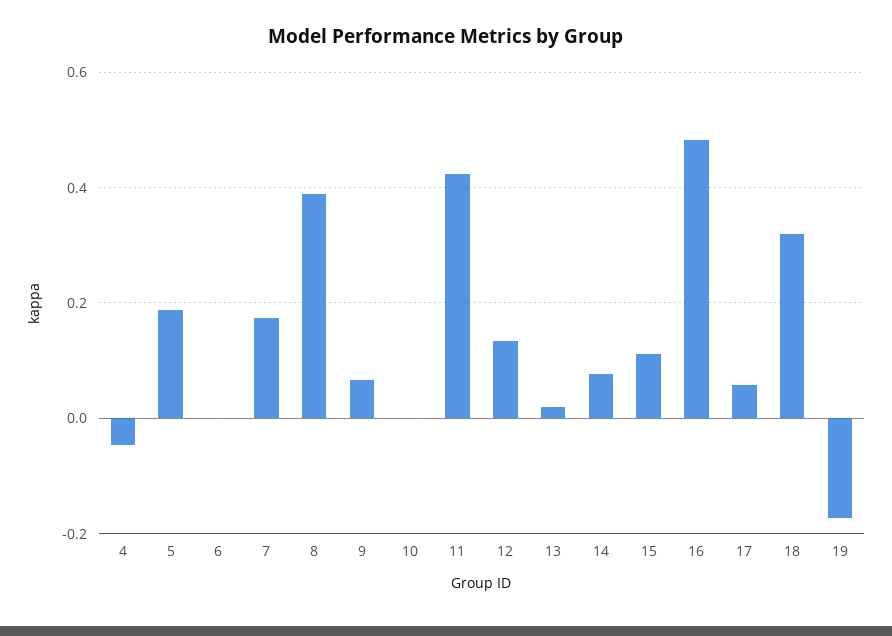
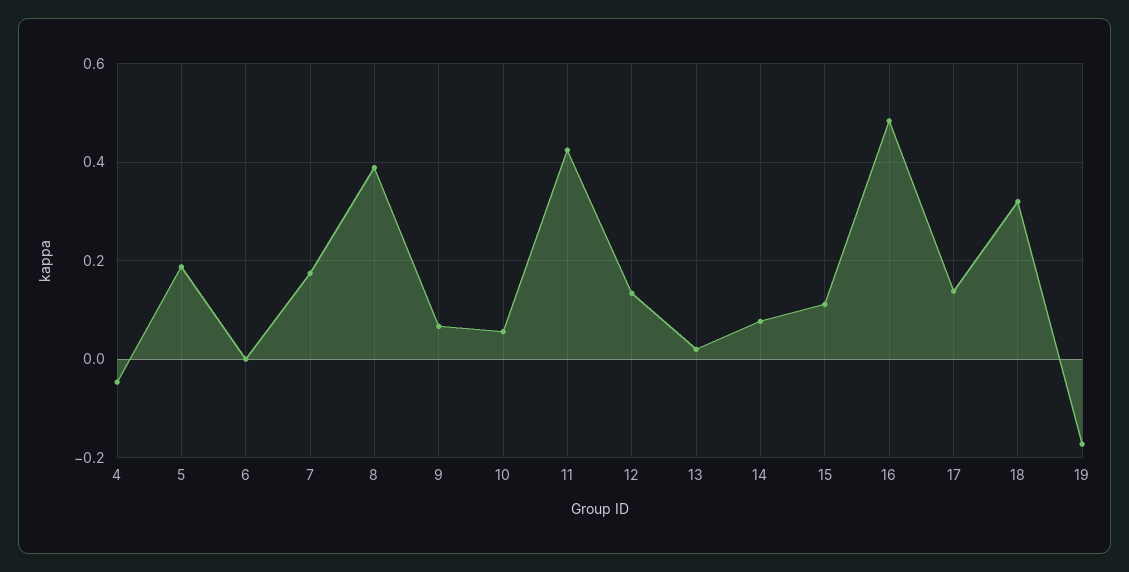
  {
    "4": -0.04,
    "5": 0.18,
    "6": 0,
    "7": 0.18,
    "8": 0.38,
    "9": 0.06,
-   "10": 0,
+   "10": 0.06,
    "11": 0.42,
    "12": 0.14,
    "13": 0.02,
    "14": 0.08,
    "15": 0.12,
    "16": 0.48,
-   "17": 0.06,
+   "17": 0.14,
    "18": 0.32,
    "19": -0.18
  }

